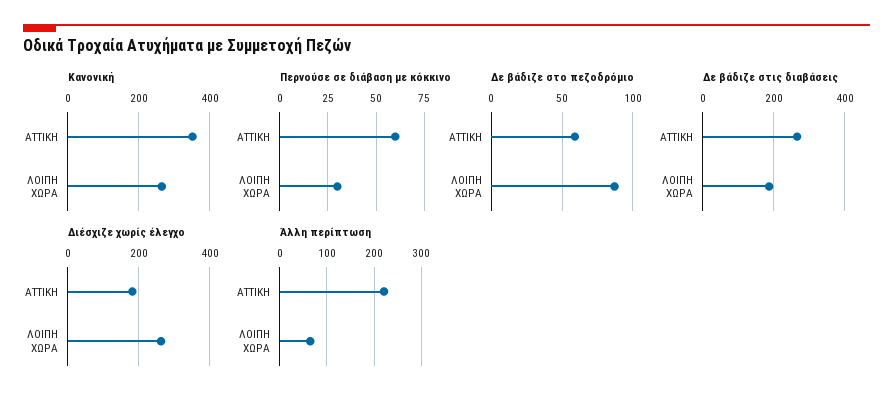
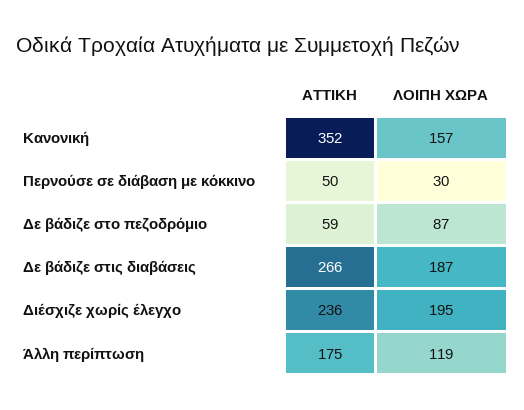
  {
    "Κανονική": {
      "ΑΤΤΙΚΗ": 352,
-     "ΛΟΙΠΗ ΧΩΡΑ": 260
+     "ΛΟΙΠΗ ΧΩΡΑ": 157
    },
    "Περνούσε σε διάβαση με κόκκινο": {
-     "ΑΤΤΙΚΗ": 60,
+     "ΑΤΤΙΚΗ": 50,
      "ΛΟΙΠΗ ΧΩΡΑ": 30
    },
    "Δε βάδιζε στο πεζοδρόμιο": {
      "ΑΤΤΙΚΗ": 59,
      "ΛΟΙΠΗ ΧΩΡΑ": 87
    },
    "Δε βάδιζε στις διαβάσεις": {
      "ΑΤΤΙΚΗ": 266,
      "ΛΟΙΠΗ ΧΩΡΑ": 187
    },
    "Διέσχιζε χωρίς έλεγχο": {
-     "ΑΤΤΙΚΗ": 180,
+     "ΑΤΤΙΚΗ": 236,
-     "ΛΟΙΠΗ ΧΩΡΑ": 260
+     "ΛΟΙΠΗ ΧΩΡΑ": 195
    },
    "Άλλη περίπτωση": {
-     "ΑΤΤΙΚΗ": 220,
+     "ΑΤΤΙΚΗ": 175,
-     "ΛΟΙΠΗ ΧΩΡΑ": 60
+     "ΛΟΙΠΗ ΧΩΡΑ": 119
    }
  }

